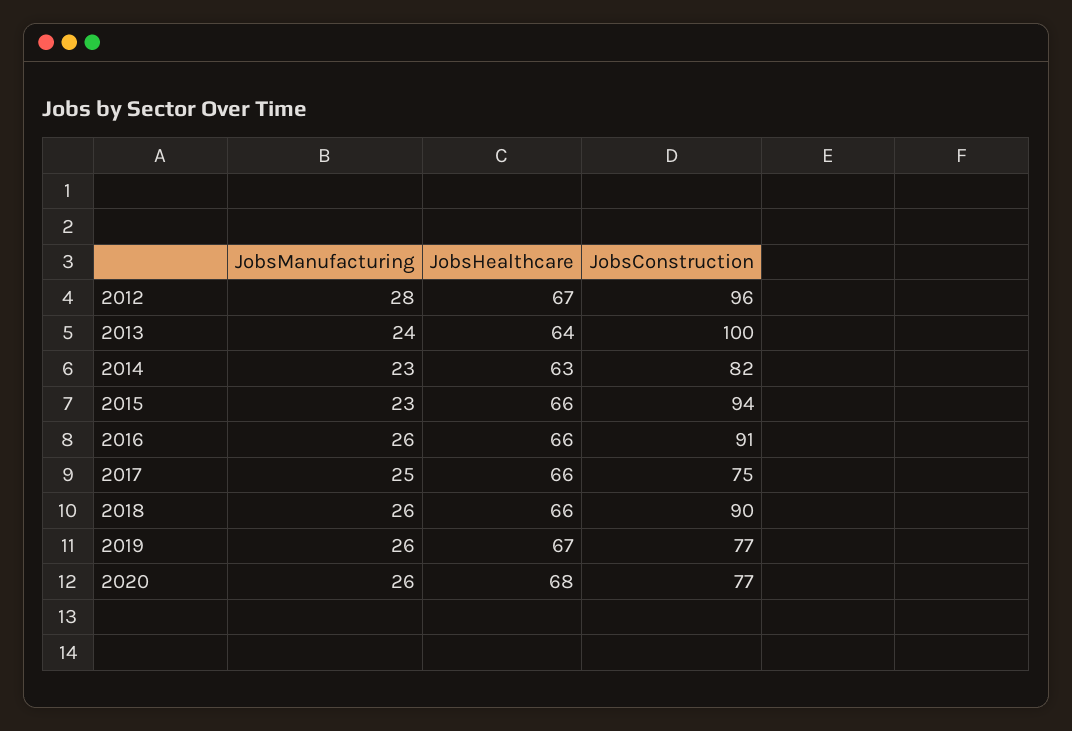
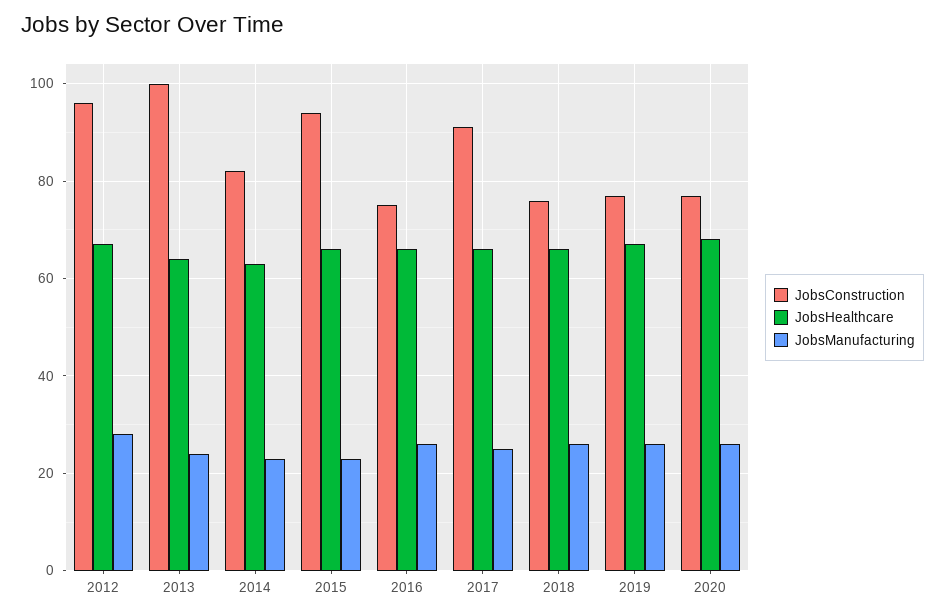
  {
    "JobsManufacturing": {
      "2012": 28,
      "2013": 24,
      "2014": 23,
      "2015": 23,
      "2016": 26,
      "2017": 25,
      "2018": 26,
      "2019": 26,
      "2020": 26
    },
    "JobsHealthcare": {
      "2012": 67,
      "2013": 64,
      "2014": 63,
      "2015": 66,
      "2016": 66,
      "2017": 66,
      "2018": 66,
      "2019": 67,
      "2020": 68
    },
    "JobsConstruction": {
      "2012": 96,
      "2013": 100,
      "2014": 82,
      "2015": 94,
-     "2016": 91,
+     "2016": 75,
-     "2017": 75,
+     "2017": 90,
-     "2018": 90,
+     "2018": 75,
      "2019": 77,
      "2020": 77
    }
  }

